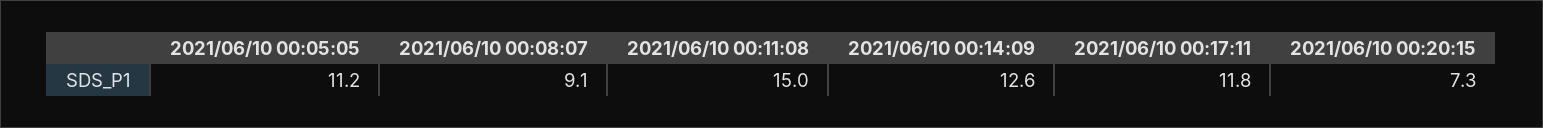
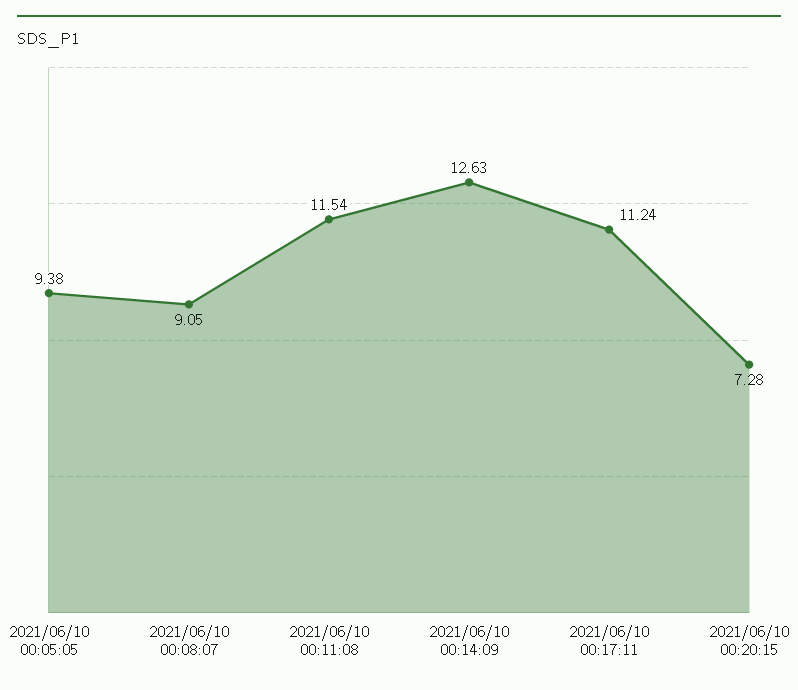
  {
-   "2021/06/10 00:05:05": 11.2,
+   "2021/06/10 00:05:05": 9.38,
    "2021/06/10 00:08:07": 9.05,
-   "2021/06/10 00:11:08": 15,
+   "2021/06/10 00:11:08": 11.54,
    "2021/06/10 00:14:09": 12.63,
-   "2021/06/10 00:17:11": 11.8,
+   "2021/06/10 00:17:11": 11.24,
    "2021/06/10 00:20:15": 7.28
  }

